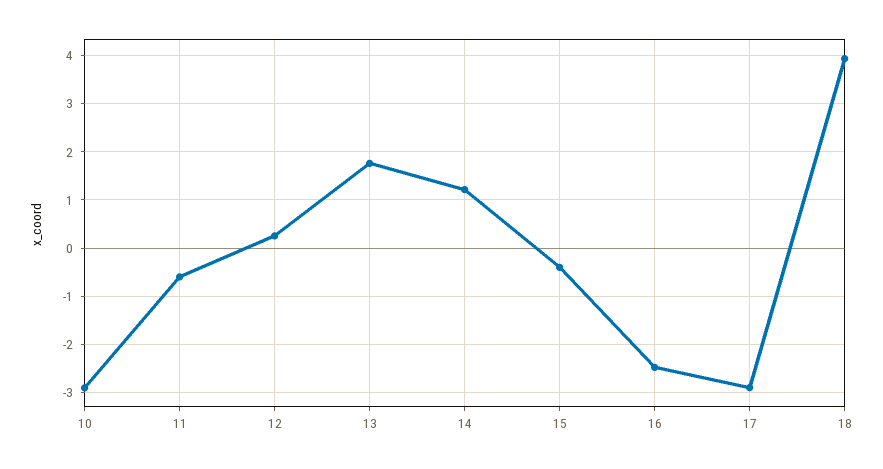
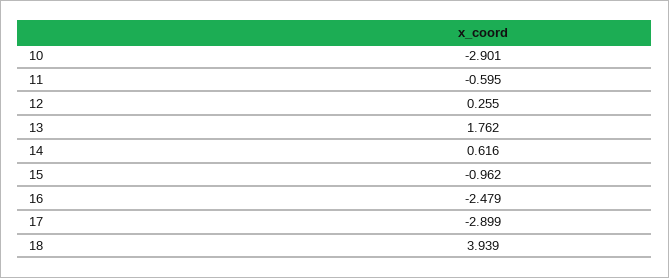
  {
    "10": -2.901,
    "11": -0.595,
    "12": 0.255,
    "13": 1.762,
-   "14": 1.2,
+   "14": 0.616,
-   "15": -0.4,
+   "15": -0.962,
    "16": -2.479,
    "17": -2.899,
    "18": 3.939
  }

